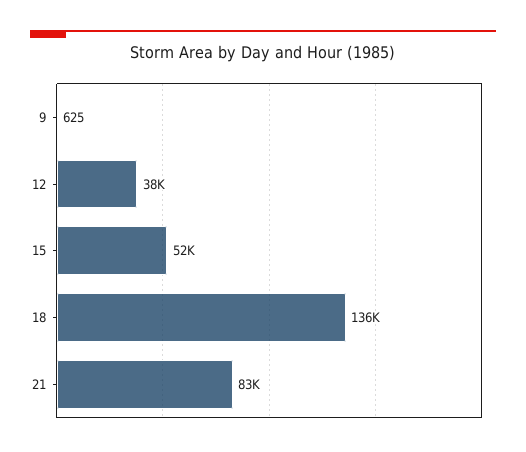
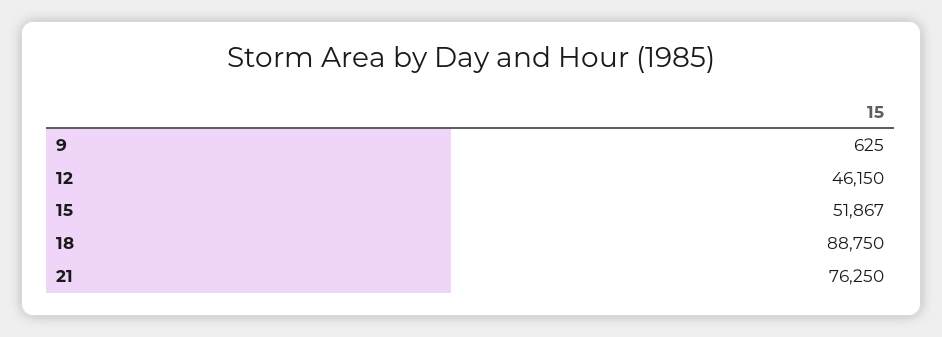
  {
    "9": 625,
-   "12": 38000,
+   "12": 46150,
    "15": 51867,
-   "18": 136000,
+   "18": 88750,
-   "21": 83000
+   "21": 76250
  }

